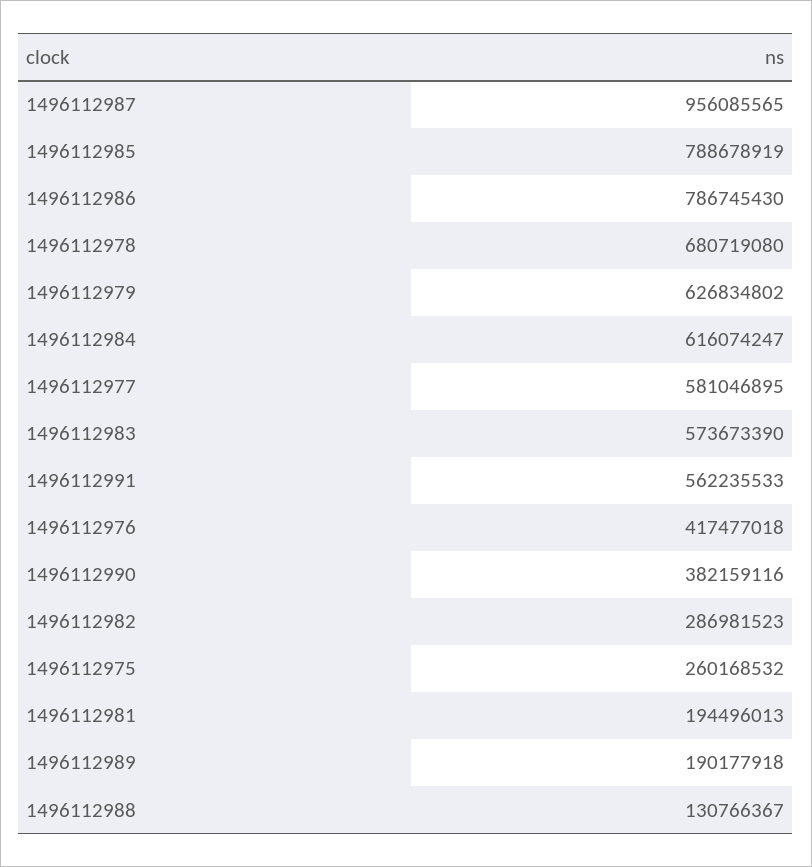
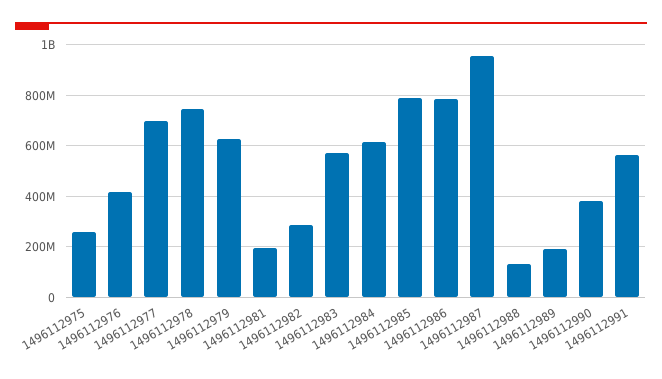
  {
    "1496112987": 956085565,
    "1496112985": 788678919,
    "1496112986": 786745430,
-   "1496112978": 680719080,
+   "1496112978": 750000000,
    "1496112979": 626834802,
    "1496112984": 616074247,
-   "1496112977": 581046895,
+   "1496112977": 700000000,
    "1496112983": 573673390,
    "1496112991": 562235533,
    "1496112976": 417477018,
    "1496112990": 382159116,
    "1496112982": 286981523,
    "1496112975": 260168532,
    "1496112981": 194496013,
    "1496112989": 190177918,
    "1496112988": 130766367
  }

